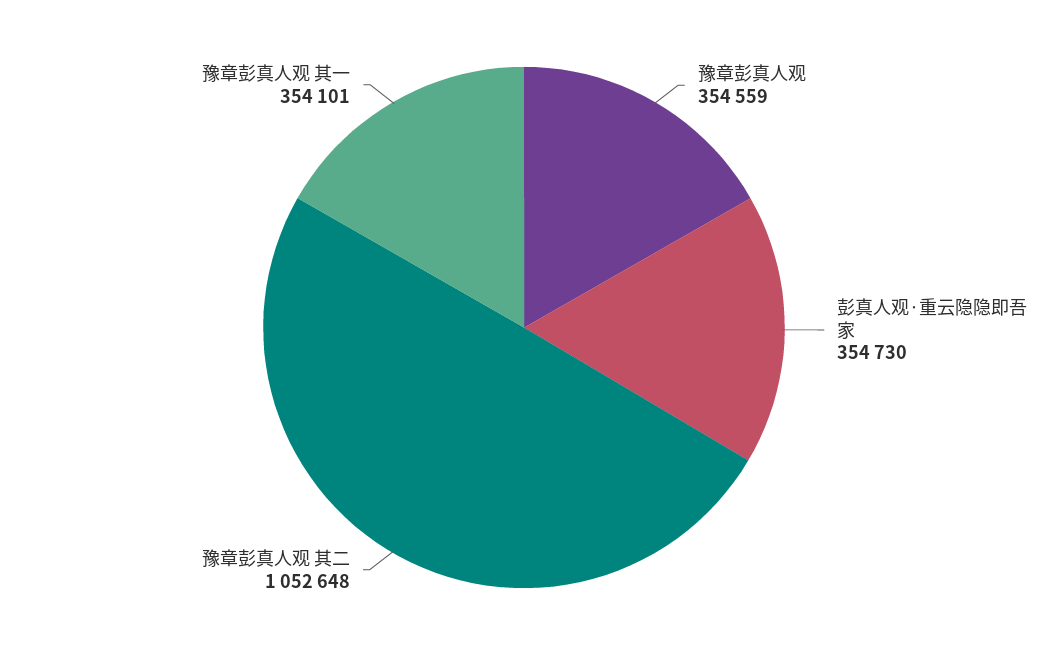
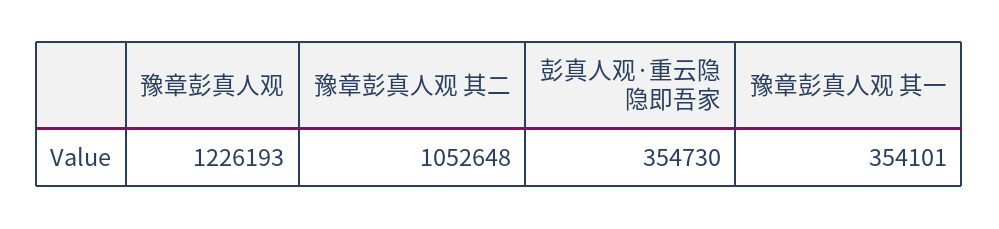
  {
-   "豫章彭真人观": 354559,
+   "豫章彭真人观": 1226193,
    "彭真人观·重云隐隐即吾家": 354730,
    "豫章彭真人观 其二": 1052648,
    "豫章彭真人观 其一": 354101
  }

